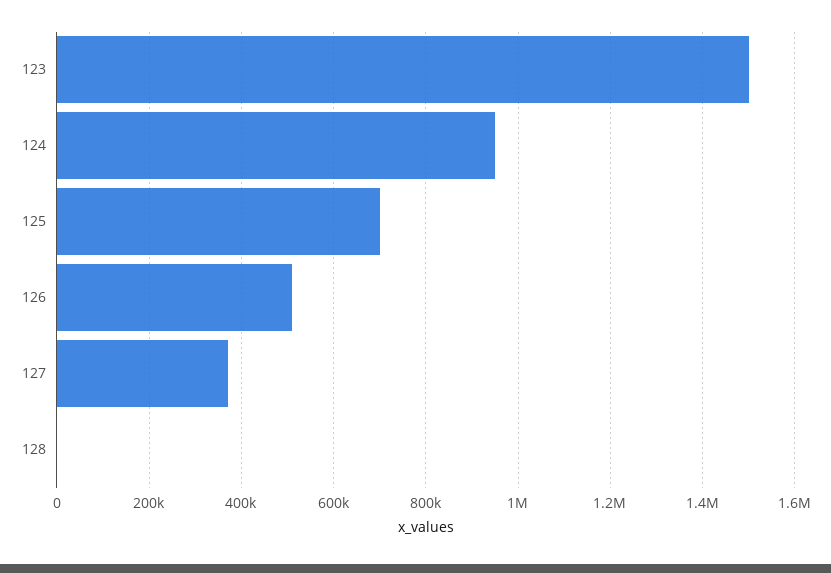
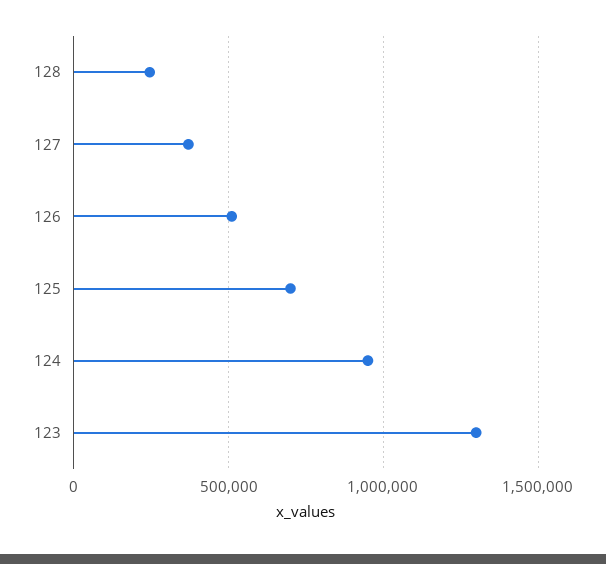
  {
-   "123": 1500000,
+   "123": 1300000,
    "124": 960000,
    "125": 700000,
    "126": 520000,
    "127": 380000,
-   "128": 0
+   "128": 250000
  }

